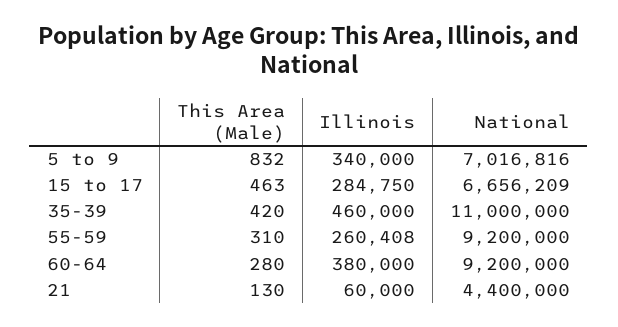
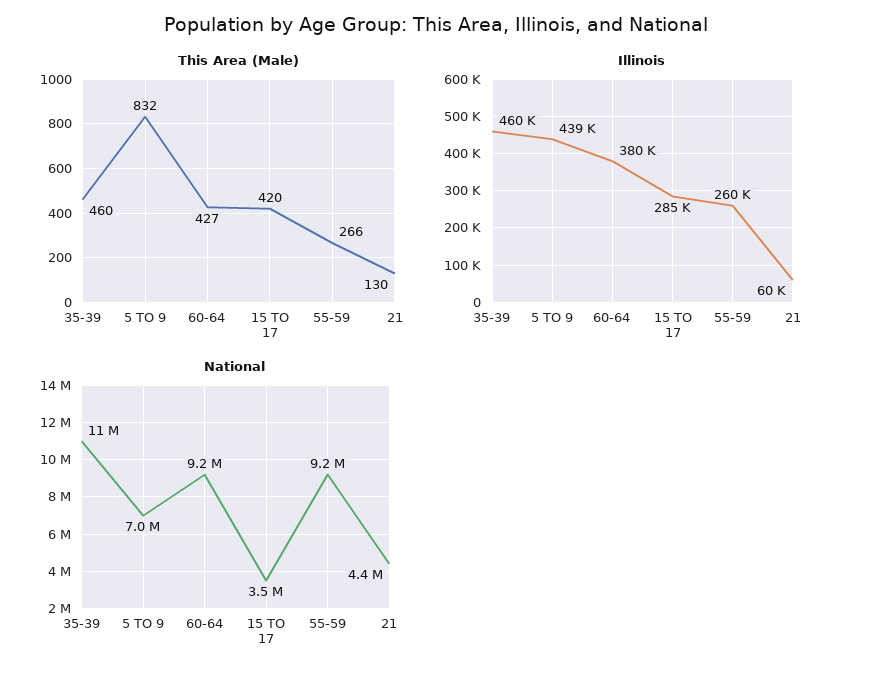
  {
    "This Area (Male)": {
      "5 to 9": 832,
-     "15 to 17": 463,
+     "15 to 17": 420,
-     "35-39": 420,
+     "35-39": 460,
-     "55-59": 310,
+     "55-59": 266,
-     "60-64": 280,
+     "60-64": 427,
      "21": 130
    },
    "Illinois": {
-     "5 to 9": 340000,
+     "5 to 9": 439000,
      "15 to 17": 284750,
      "35-39": 460000,
      "55-59": 260408,
      "60-64": 380000,
      "21": 60000
    },
    "National": {
      "5 to 9": 7016816,
-     "15 to 17": 6656209,
+     "15 to 17": 3500000,
      "35-39": 11000000,
      "55-59": 9200000,
      "60-64": 9200000,
      "21": 4400000
    }
  }

